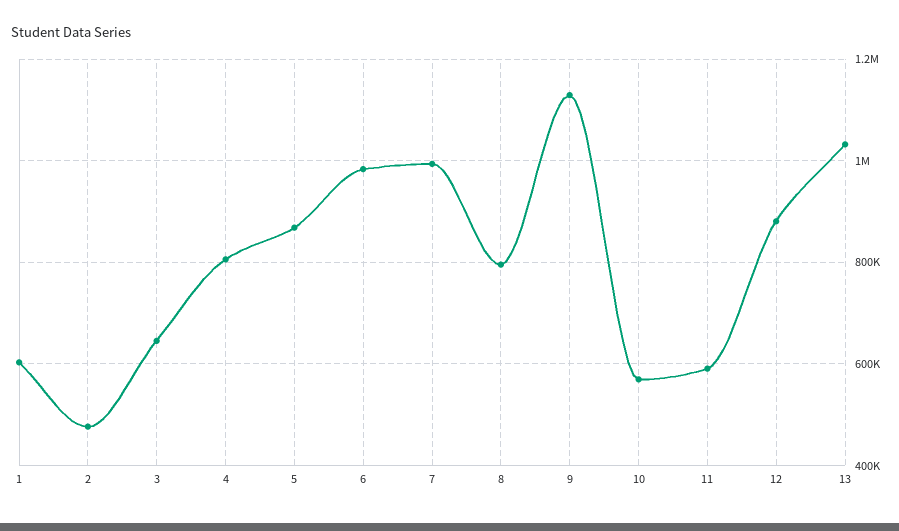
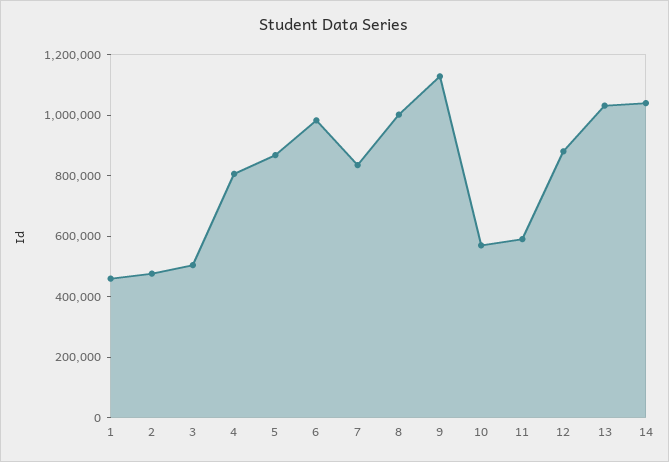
  {
-   "1": 600000,
+   "1": 450000,
    "2": 480000,
-   "3": 640000,
+   "3": 500000,
    "4": 800000,
    "5": 860000,
    "6": 980000,
-   "7": 1000000,
+   "7": 850000,
-   "8": 800000,
+   "8": 1000000,
    "9": 1120000,
    "10": 560000,
    "11": 600000,
    "12": 880000,
-   "13": 1040000
+   "13": 1040000,
+   "14": 1050000
  }

